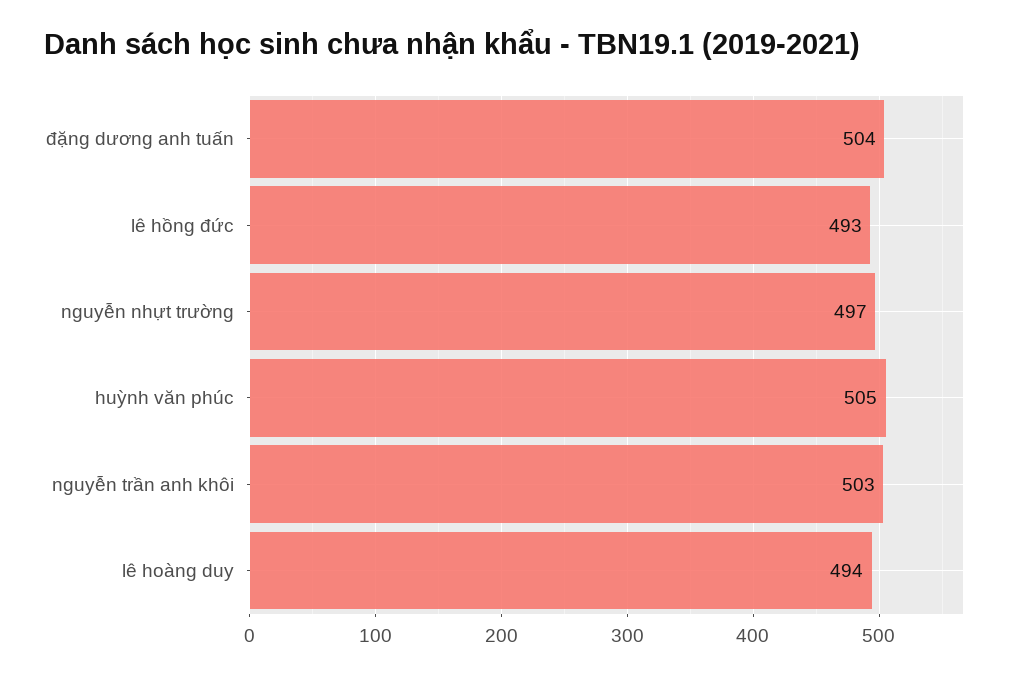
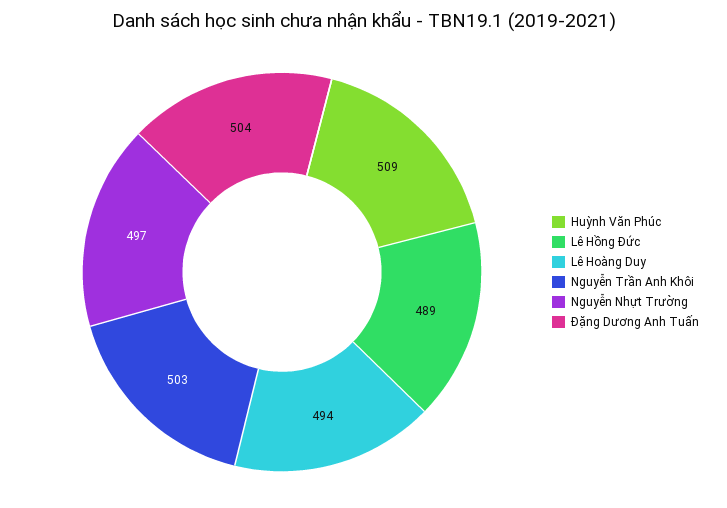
  {
    "đặng dương anh tuấn": 504,
-   "lê hồng đức": 493,
+   "lê hồng đức": 489,
    "nguyễn nhựt trường": 497,
-   "huỳnh văn phúc": 505,
+   "huỳnh văn phúc": 509,
    "nguyễn trần anh khôi": 503,
    "lê hoàng duy": 494
  }

